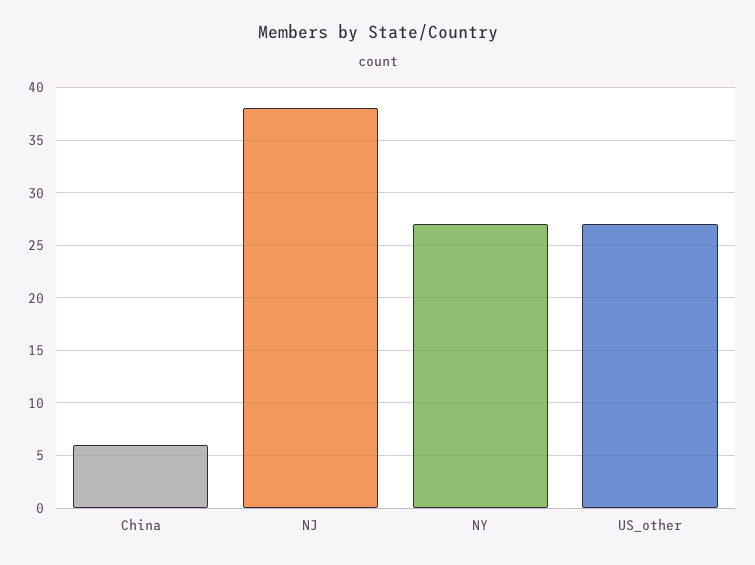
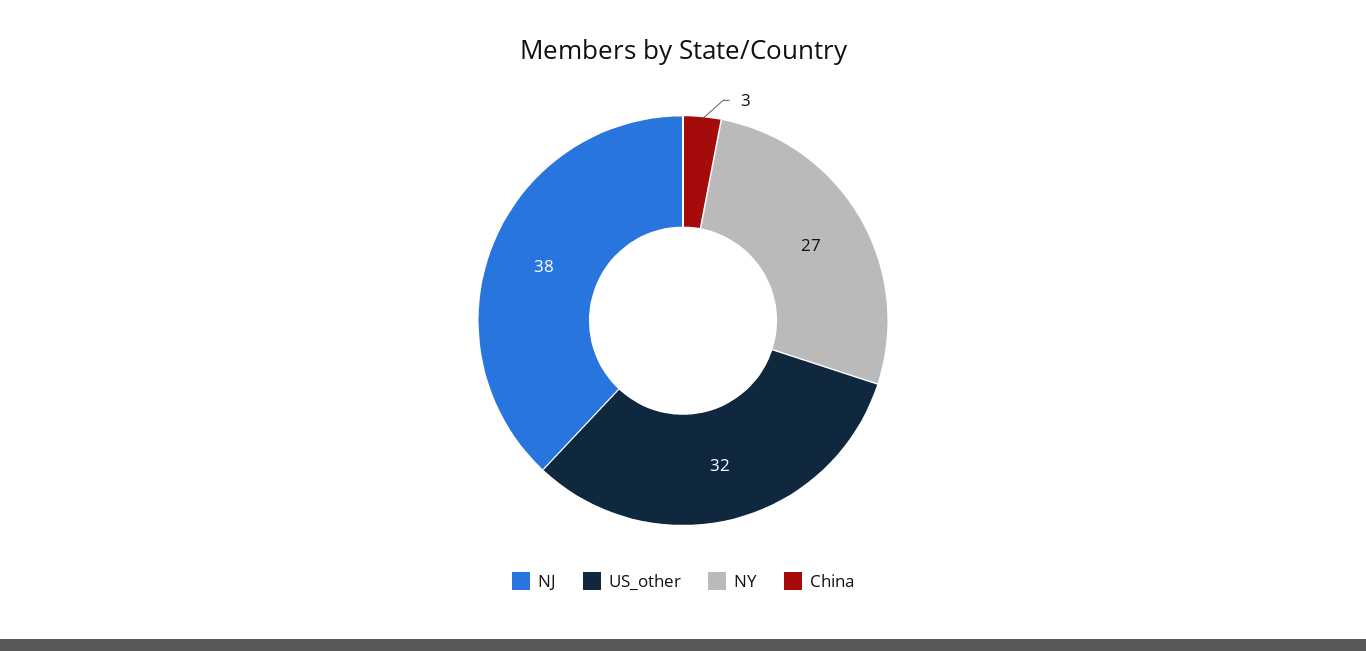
  {
-   "China": 6,
+   "China": 3,
    "NJ": 38,
    "NY": 27,
-   "US_other": 27
+   "US_other": 32
  }

